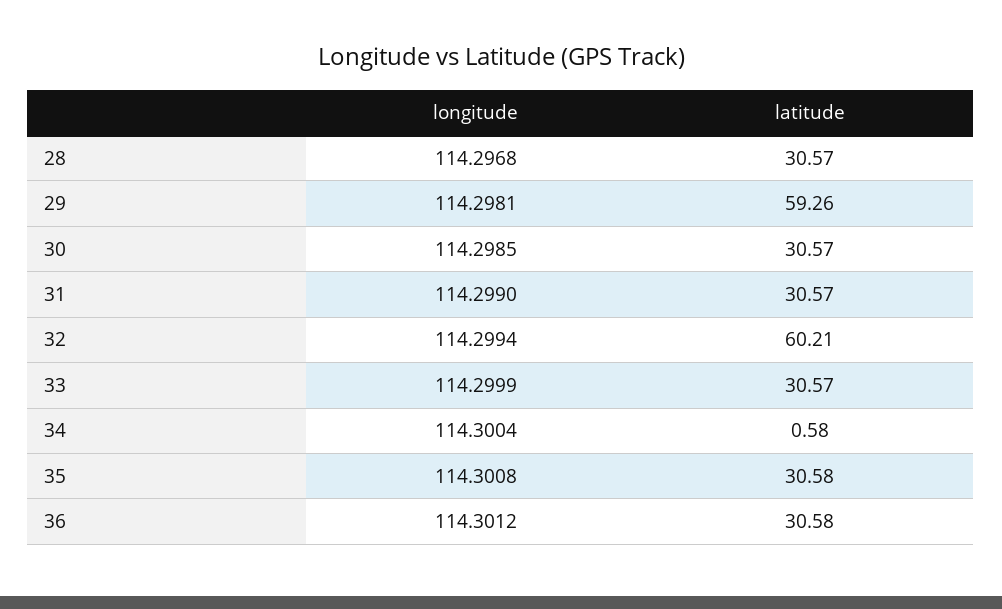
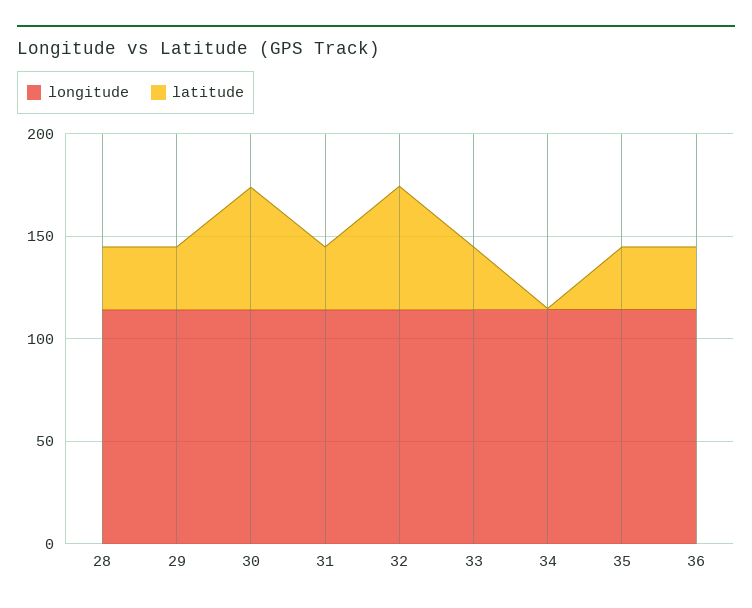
  {
    "longitude": {
      "28": 114.2968,
      "29": 114.2981,
      "30": 114.2985,
      "31": 114.299,
      "32": 114.2994,
      "33": 114.2999,
      "34": 114.3004,
      "35": 114.3008,
      "36": 114.3012
    },
    "latitude": {
      "28": 30.57,
-     "29": 59.26,
+     "29": 30,
-     "30": 30.57,
+     "30": 60,
      "31": 30.57,
      "32": 60.21,
      "33": 30.57,
      "34": 0.58,
      "35": 30.58,
      "36": 30.58
    }
  }

